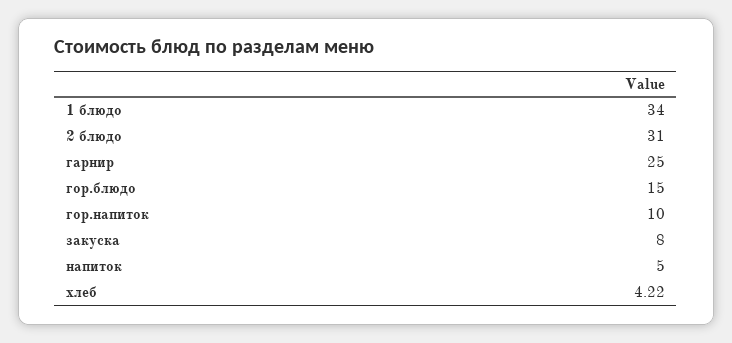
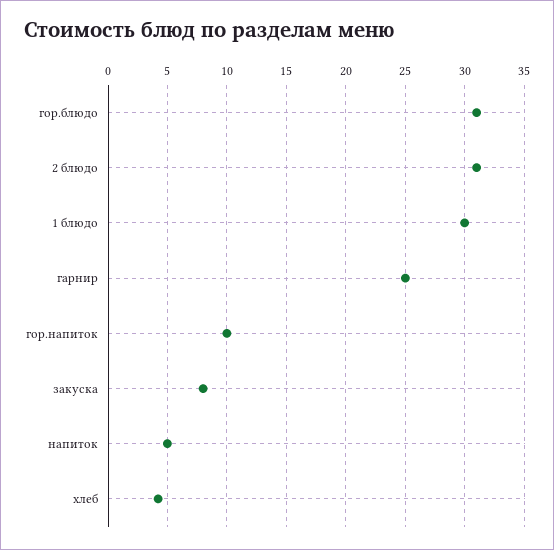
  {
-   "1 блюдо": 34,
+   "1 блюдо": 30,
    "2 блюдо": 31,
    "гарнир": 25,
-   "гор.блюдо": 15,
+   "гор.блюдо": 31,
    "гор.напиток": 10,
    "закуска": 8,
    "напиток": 5,
    "хлеб": 4.22
  }

